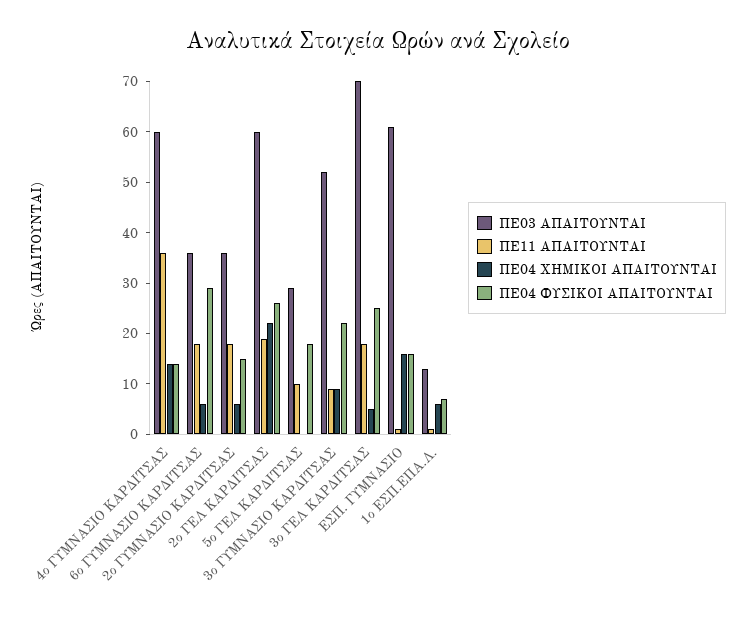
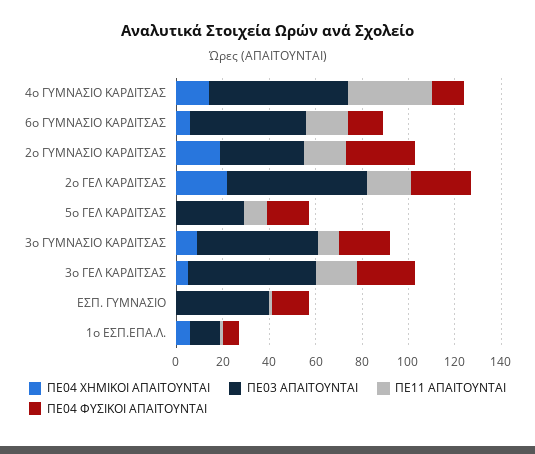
  {
    "ΠΕ03 ΑΠΑΙΤΟΥΝΤΑΙ": {
      "4ο ΓΥΜΝΑΣΙΟ ΚΑΡΔΙΤΣΑΣ": 60,
-     "6ο ΓΥΜΝΑΣΙΟ ΚΑΡΔΙΤΣΑΣ": 35,
+     "6ο ΓΥΜΝΑΣΙΟ ΚΑΡΔΙΤΣΑΣ": 50,
      "2ο ΓΥΜΝΑΣΙΟ ΚΑΡΔΙΤΣΑΣ": 35,
      "2ο ΓΕΛ ΚΑΡΔΙΤΣΑΣ": 60,
      "5ο ΓΕΛ ΚΑΡΔΙΤΣΑΣ": 30,
      "3ο ΓΥΜΝΑΣΙΟ ΚΑΡΔΙΤΣΑΣ": 50,
-     "3ο ΓΕΛ ΚΑΡΔΙΤΣΑΣ": 70,
+     "3ο ΓΕΛ ΚΑΡΔΙΤΣΑΣ": 55,
-     "ΕΣΠ. ΓΥΜΝΑΣΙΟ": 60,
+     "ΕΣΠ. ΓΥΜΝΑΣΙΟ": 40,
      "1ο ΕΣΠ.ΕΠΑ.Λ.": 15
    },
    "ΠΕ11 ΑΠΑΙΤΟΥΝΤΑΙ": {
      "4ο ΓΥΜΝΑΣΙΟ ΚΑΡΔΙΤΣΑΣ": 35,
      "6ο ΓΥΜΝΑΣΙΟ ΚΑΡΔΙΤΣΑΣ": 20,
      "2ο ΓΥΜΝΑΣΙΟ ΚΑΡΔΙΤΣΑΣ": 20,
      "2ο ΓΕΛ ΚΑΡΔΙΤΣΑΣ": 20,
      "5ο ΓΕΛ ΚΑΡΔΙΤΣΑΣ": 10,
      "3ο ΓΥΜΝΑΣΙΟ ΚΑΡΔΙΤΣΑΣ": 10,
      "3ο ΓΕΛ ΚΑΡΔΙΤΣΑΣ": 20,
      "ΕΣΠ. ΓΥΜΝΑΣΙΟ": 0,
      "1ο ΕΣΠ.ΕΠΑ.Λ.": 0
    },
    "ΠΕ04 ΧΗΜΙΚΟΙ ΑΠΑΙΤΟΥΝΤΑΙ": {
      "4ο ΓΥΜΝΑΣΙΟ ΚΑΡΔΙΤΣΑΣ": 15,
      "6ο ΓΥΜΝΑΣΙΟ ΚΑΡΔΙΤΣΑΣ": 5,
-     "2ο ΓΥΜΝΑΣΙΟ ΚΑΡΔΙΤΣΑΣ": 5,
+     "2ο ΓΥΜΝΑΣΙΟ ΚΑΡΔΙΤΣΑΣ": 20,
      "2ο ΓΕΛ ΚΑΡΔΙΤΣΑΣ": 20,
      "5ο ΓΕΛ ΚΑΡΔΙΤΣΑΣ": 0,
      "3ο ΓΥΜΝΑΣΙΟ ΚΑΡΔΙΤΣΑΣ": 10,
      "3ο ΓΕΛ ΚΑΡΔΙΤΣΑΣ": 5,
-     "ΕΣΠ. ΓΥΜΝΑΣΙΟ": 15,
+     "ΕΣΠ. ΓΥΜΝΑΣΙΟ": 0,
      "1ο ΕΣΠ.ΕΠΑ.Λ.": 5
    },
    "ΠΕ04 ΦΥΣΙΚΟΙ ΑΠΑΙΤΟΥΝΤΑΙ": {
      "4ο ΓΥΜΝΑΣΙΟ ΚΑΡΔΙΤΣΑΣ": 15,
-     "6ο ΓΥΜΝΑΣΙΟ ΚΑΡΔΙΤΣΑΣ": 30,
+     "6ο ΓΥΜΝΑΣΙΟ ΚΑΡΔΙΤΣΑΣ": 15,
-     "2ο ΓΥΜΝΑΣΙΟ ΚΑΡΔΙΤΣΑΣ": 15,
+     "2ο ΓΥΜΝΑΣΙΟ ΚΑΡΔΙΤΣΑΣ": 30,
      "2ο ΓΕΛ ΚΑΡΔΙΤΣΑΣ": 25,
      "5ο ΓΕΛ ΚΑΡΔΙΤΣΑΣ": 20,
      "3ο ΓΥΜΝΑΣΙΟ ΚΑΡΔΙΤΣΑΣ": 20,
      "3ο ΓΕΛ ΚΑΡΔΙΤΣΑΣ": 25,
      "ΕΣΠ. ΓΥΜΝΑΣΙΟ": 15,
      "1ο ΕΣΠ.ΕΠΑ.Λ.": 5
    }
  }

